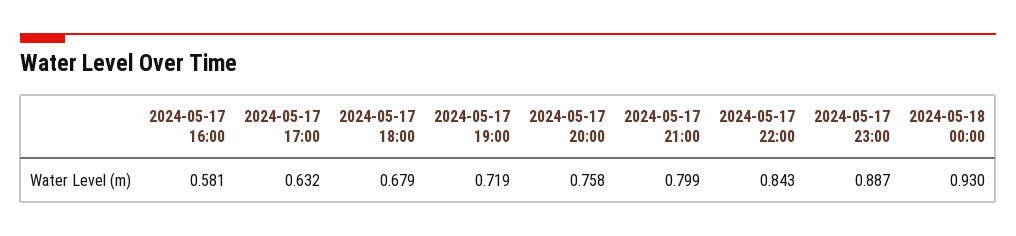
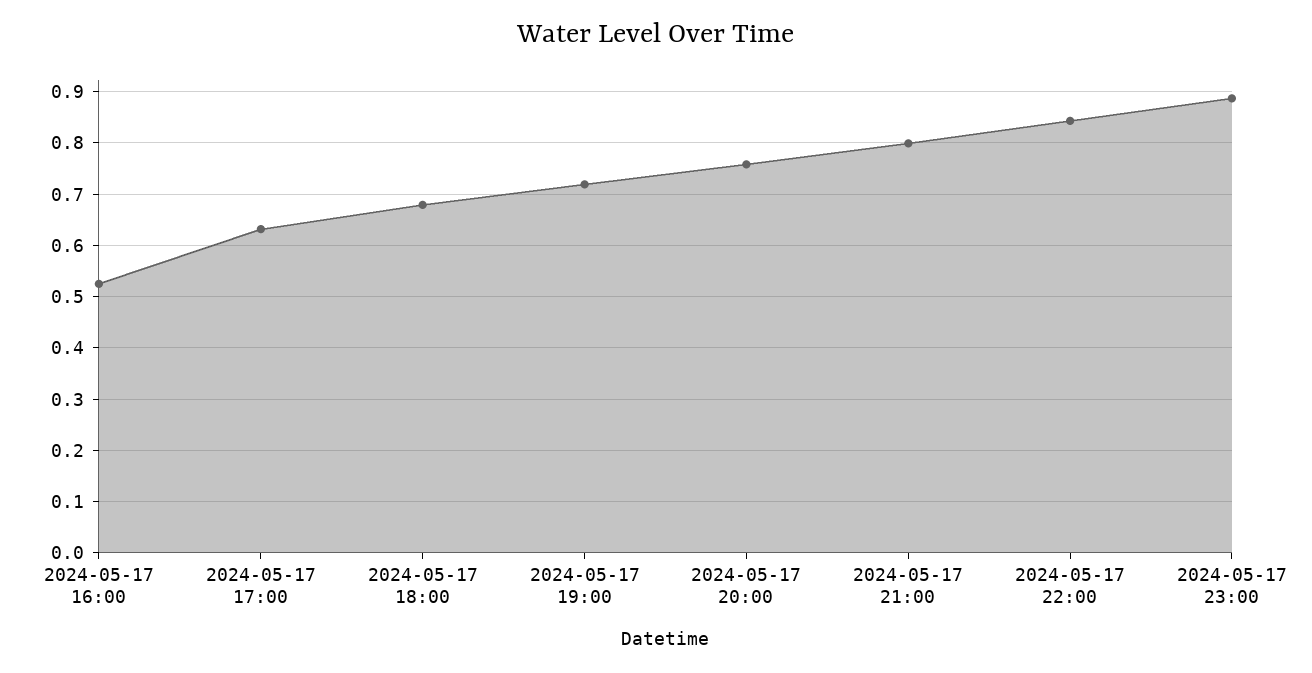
  {
-   "2024-05-17 16:00": 0.581,
+   "2024-05-17 16:00": 0.52,
    "2024-05-17 17:00": 0.632,
    "2024-05-17 18:00": 0.679,
    "2024-05-17 19:00": 0.719,
    "2024-05-17 20:00": 0.758,
    "2024-05-17 21:00": 0.799,
    "2024-05-17 22:00": 0.843,
-   "2024-05-17 23:00": 0.887,
+   "2024-05-17 23:00": 0.887
-   "2024-05-18 00:00": 0.93
  }

